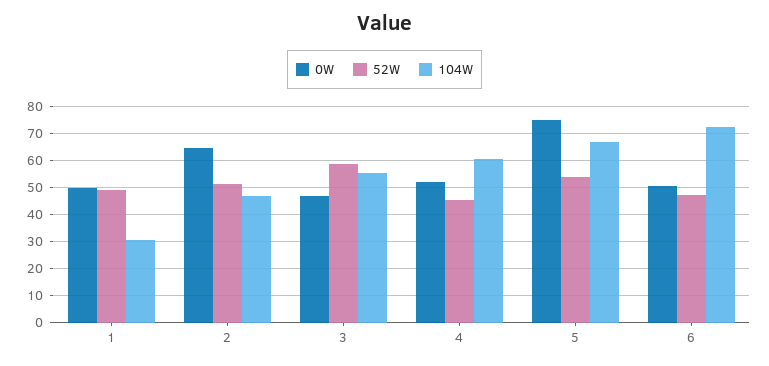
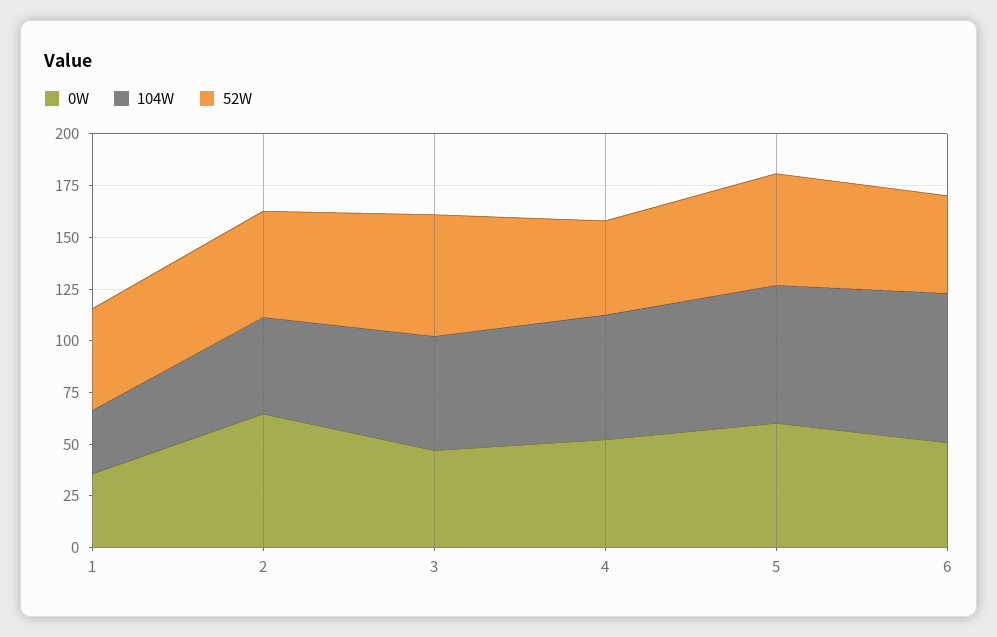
  {
    "0W": {
-     "1": 50,
+     "1": 35,
      "2": 65,
      "3": 47.5,
      "4": 52.5,
-     "5": 75,
+     "5": 60,
      "6": 50
    },
    "52W": {
      "1": 50,
      "2": 52.5,
      "3": 60,
      "4": 45,
      "5": 55,
      "6": 47.5
    },
    "104W": {
      "1": 30,
      "2": 47.5,
      "3": 55,
      "4": 60,
      "5": 67.5,
      "6": 72.5
    }
  }

